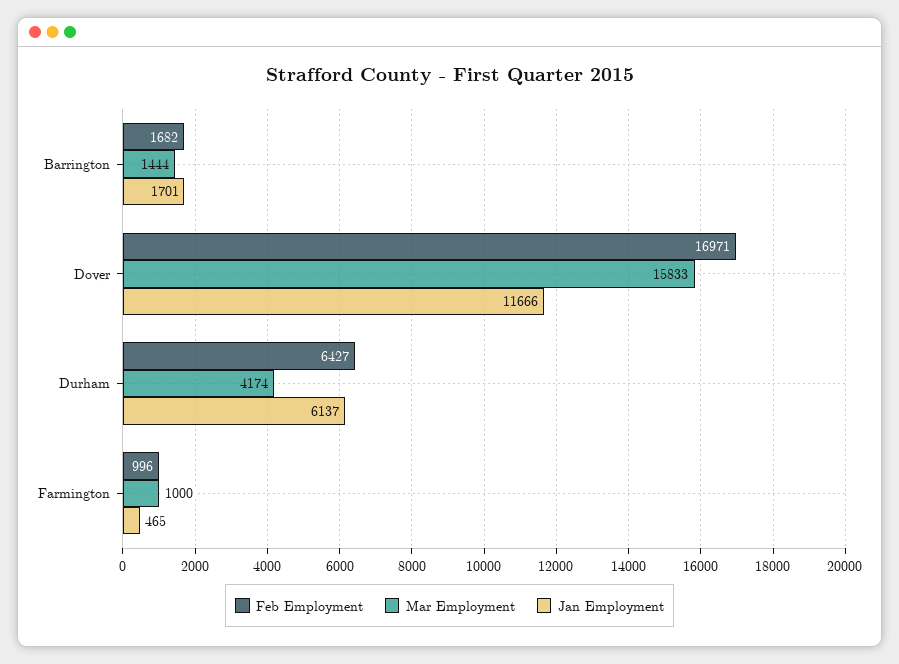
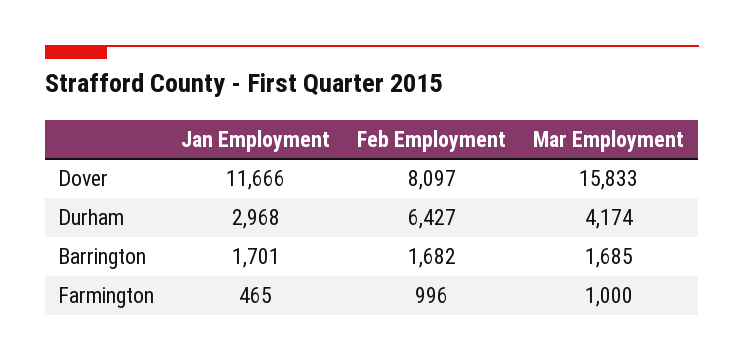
  {
    "Feb Employment": {
      "Barrington": 1682,
-     "Dover": 16971,
+     "Dover": 8097,
      "Durham": 6427,
      "Farmington": 996
    },
    "Mar Employment": {
-     "Barrington": 1444,
+     "Barrington": 1685,
      "Dover": 15833,
      "Durham": 4174,
      "Farmington": 1000
    },
    "Jan Employment": {
      "Barrington": 1701,
      "Dover": 11666,
-     "Durham": 6137,
+     "Durham": 2968,
      "Farmington": 465
    }
  }

